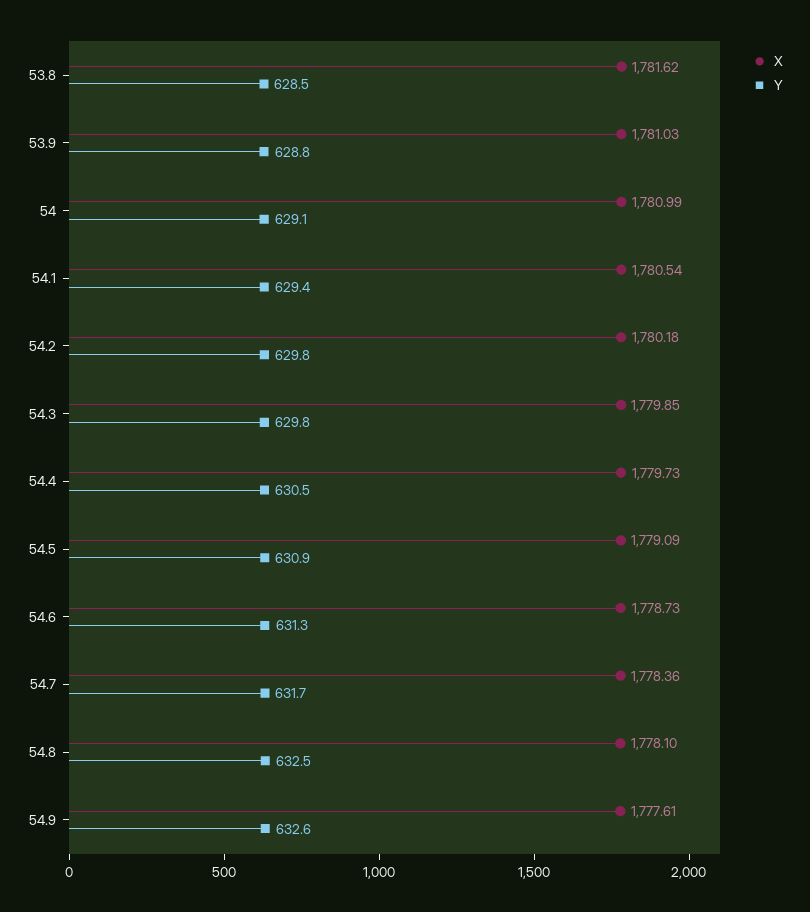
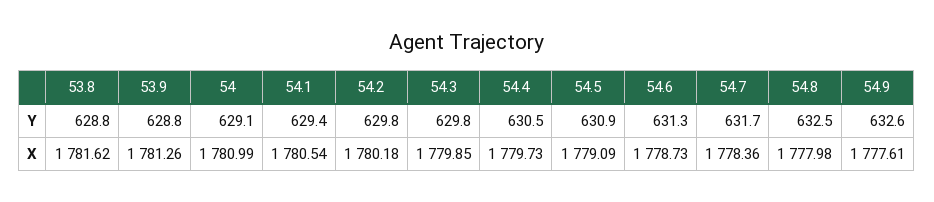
  {
    "X": {
      "53.8": 1781.62,
-     "53.9": 1781.03,
+     "53.9": 1781.26,
      "54": 1780.99,
      "54.1": 1780.54,
      "54.2": 1780.18,
      "54.3": 1779.85,
      "54.4": 1779.73,
      "54.5": 1779.09,
      "54.6": 1778.73,
      "54.7": 1778.36,
-     "54.8": 1778.1,
+     "54.8": 1777.98,
      "54.9": 1777.61
    },
    "Y": {
-     "53.8": 628.5,
+     "53.8": 628.8,
      "53.9": 628.8,
      "54": 629.1,
      "54.1": 629.4,
      "54.2": 629.8,
      "54.3": 629.8,
      "54.4": 630.5,
      "54.5": 630.9,
      "54.6": 631.3,
      "54.7": 631.7,
      "54.8": 632.5,
      "54.9": 632.6
    }
  }

